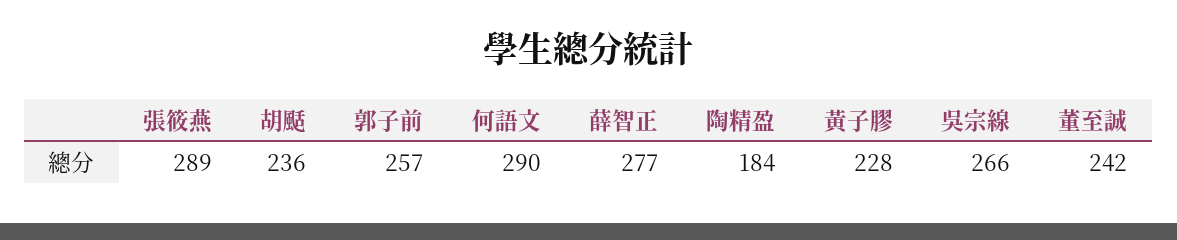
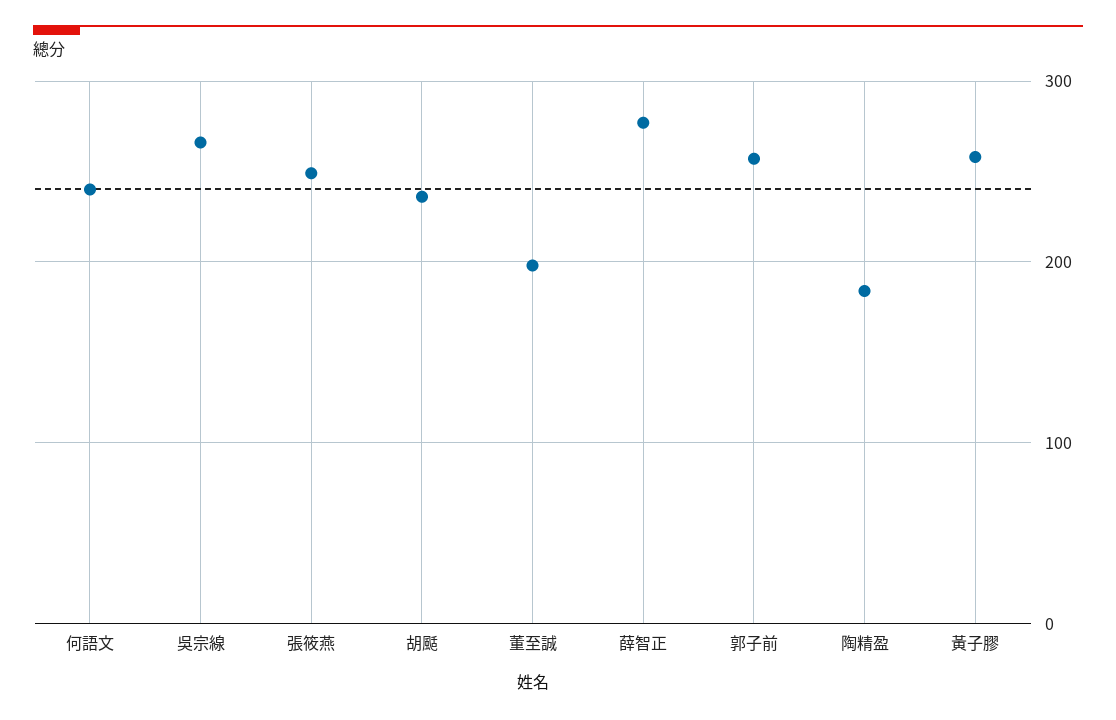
  {
-   "張筱燕": 289,
+   "張筱燕": 250,
    "胡颳": 236,
    "郭子前": 257,
-   "何語文": 290,
+   "何語文": 240,
    "薛智正": 277,
    "陶精盈": 184,
-   "黃子膠": 228,
+   "黃子膠": 260,
    "吳宗線": 266,
-   "董至誠": 242
+   "董至誠": 200
  }

